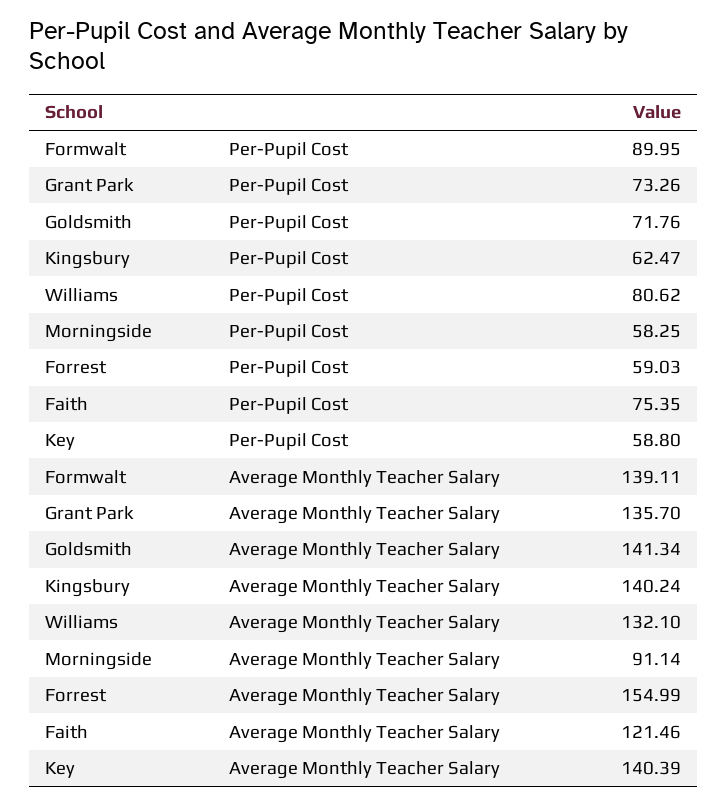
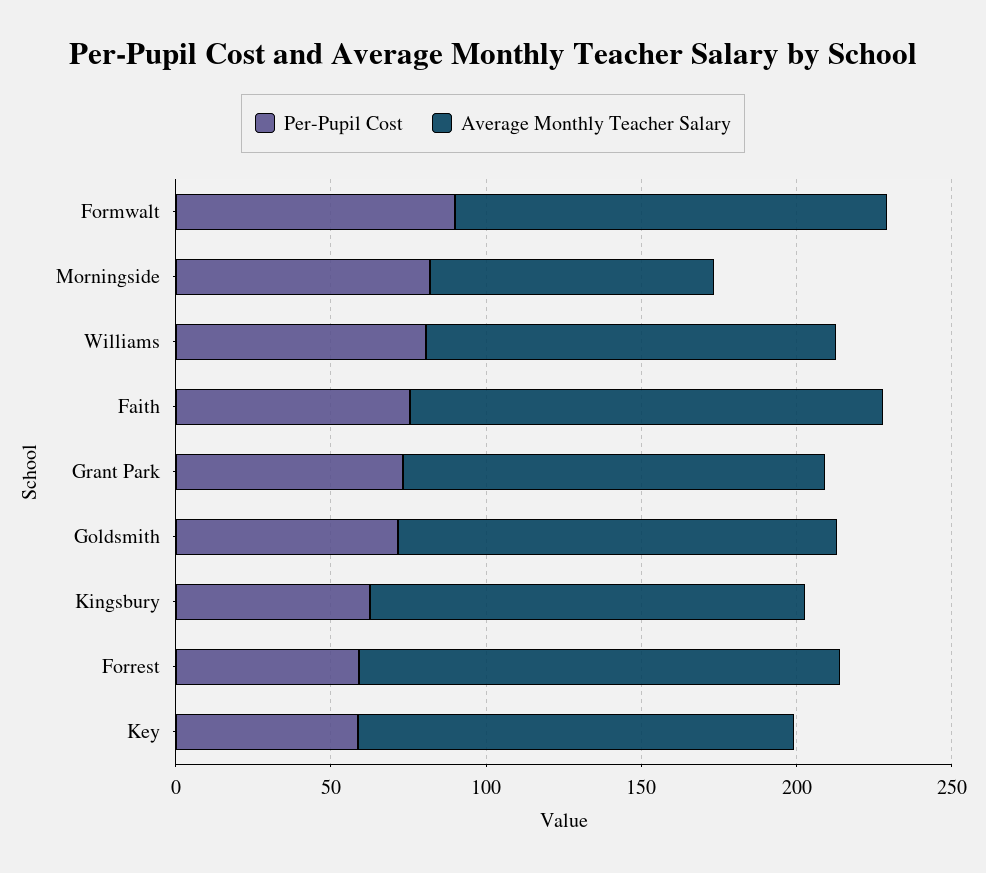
  {
    "Per-Pupil Cost": {
      "Formwalt": 89.95,
      "Grant Park": 73.26,
      "Goldsmith": 71.76,
      "Kingsbury": 62.47,
      "Williams": 80.62,
-     "Morningside": 58.25,
+     "Morningside": 80,
      "Forrest": 59.03,
      "Faith": 75.35,
      "Key": 58.8
    },
    "Average Monthly Teacher Salary": {
      "Formwalt": 139.11,
      "Grant Park": 135.7,
      "Goldsmith": 141.34,
      "Kingsbury": 140.24,
      "Williams": 132.1,
      "Morningside": 91.14,
      "Forrest": 154.99,
-     "Faith": 121.46,
+     "Faith": 150,
      "Key": 140.39
    }
  }

